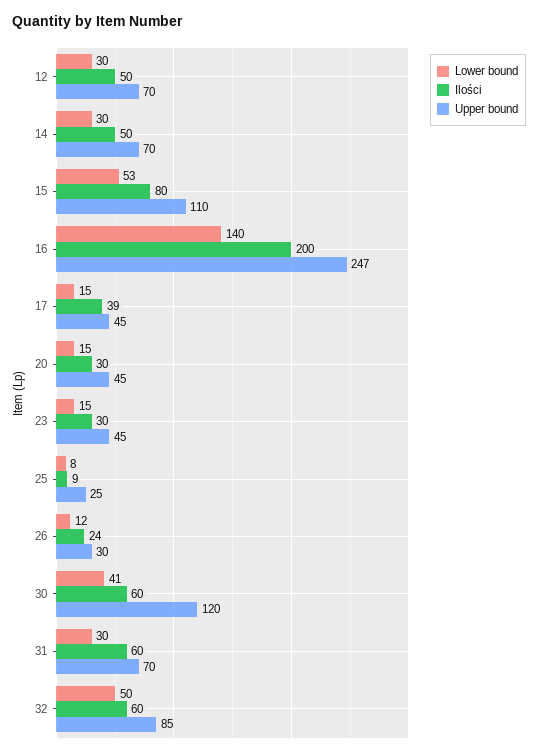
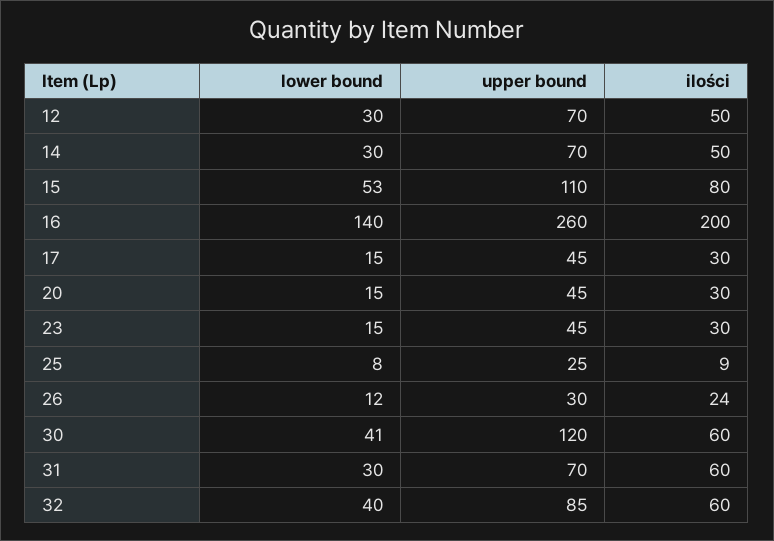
  {
    "Lower bound": {
      "12": 30,
      "14": 30,
      "15": 53,
      "16": 140,
      "17": 15,
      "20": 15,
      "23": 15,
      "25": 8,
      "26": 12,
      "30": 41,
      "31": 30,
-     "32": 50
+     "32": 40
    },
    "Ilości": {
      "12": 50,
      "14": 50,
      "15": 80,
      "16": 200,
-     "17": 39,
+     "17": 30,
      "20": 30,
      "23": 30,
      "25": 9,
      "26": 24,
      "30": 60,
      "31": 60,
      "32": 60
    },
    "Upper bound": {
      "12": 70,
      "14": 70,
      "15": 110,
-     "16": 247,
+     "16": 260,
      "17": 45,
      "20": 45,
      "23": 45,
      "25": 25,
      "26": 30,
      "30": 120,
      "31": 70,
      "32": 85
    }
  }

